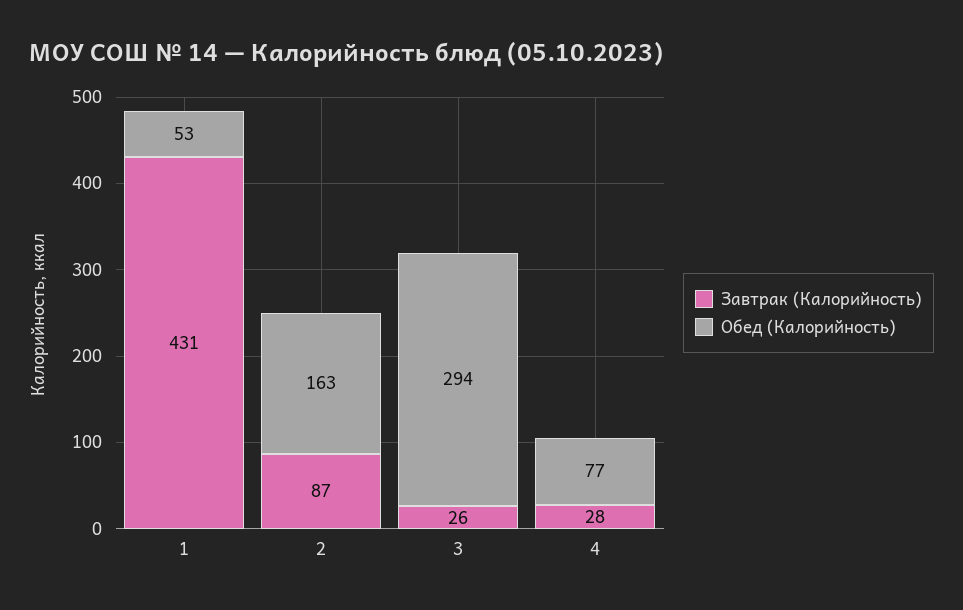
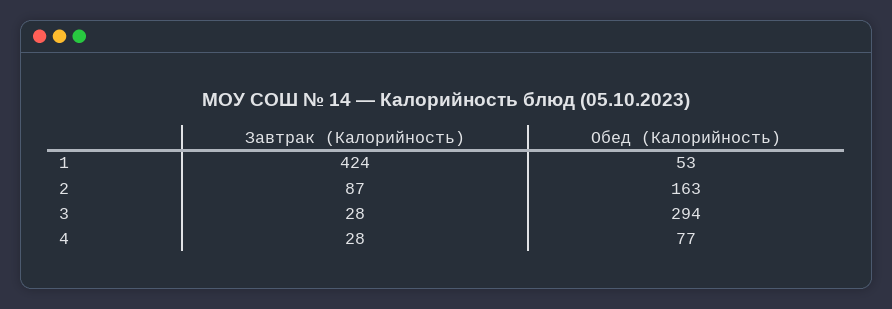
  {
    "Завтрак (Калорийность)": {
-     "1": 431,
+     "1": 424,
      "2": 87,
-     "3": 26,
+     "3": 28,
      "4": 28
    },
    "Обед (Калорийность)": {
      "1": 53,
      "2": 163,
      "3": 294,
      "4": 77
    }
  }

